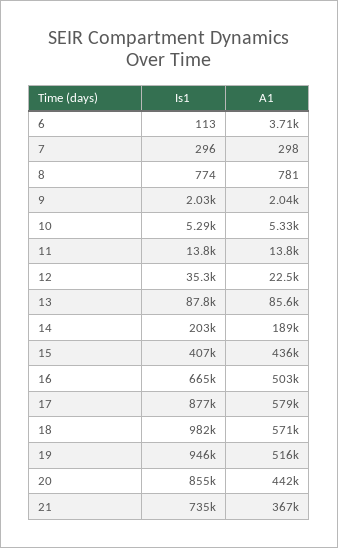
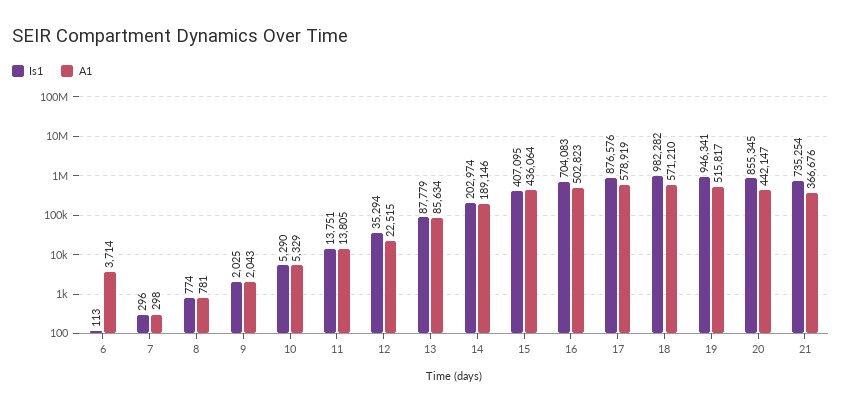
  {
    "Is1": {
      "6": 113,
      "7": 296,
      "8": 774,
      "9": 2025,
      "10": 5290,
      "11": 13751,
      "12": 35294,
      "13": 87779,
      "14": 202974,
      "15": 407095,
-     "16": 665000,
+     "16": 704083,
      "17": 876576,
      "18": 982282,
      "19": 946341,
      "20": 855345,
      "21": 735254
    },
    "A1": {
      "6": 3714,
      "7": 298,
      "8": 781,
      "9": 2043,
      "10": 5329,
      "11": 13805,
      "12": 22515,
      "13": 85634,
      "14": 189146,
      "15": 436064,
      "16": 502823,
      "17": 578919,
      "18": 571210,
      "19": 515817,
      "20": 442147,
      "21": 366676
    }
  }

